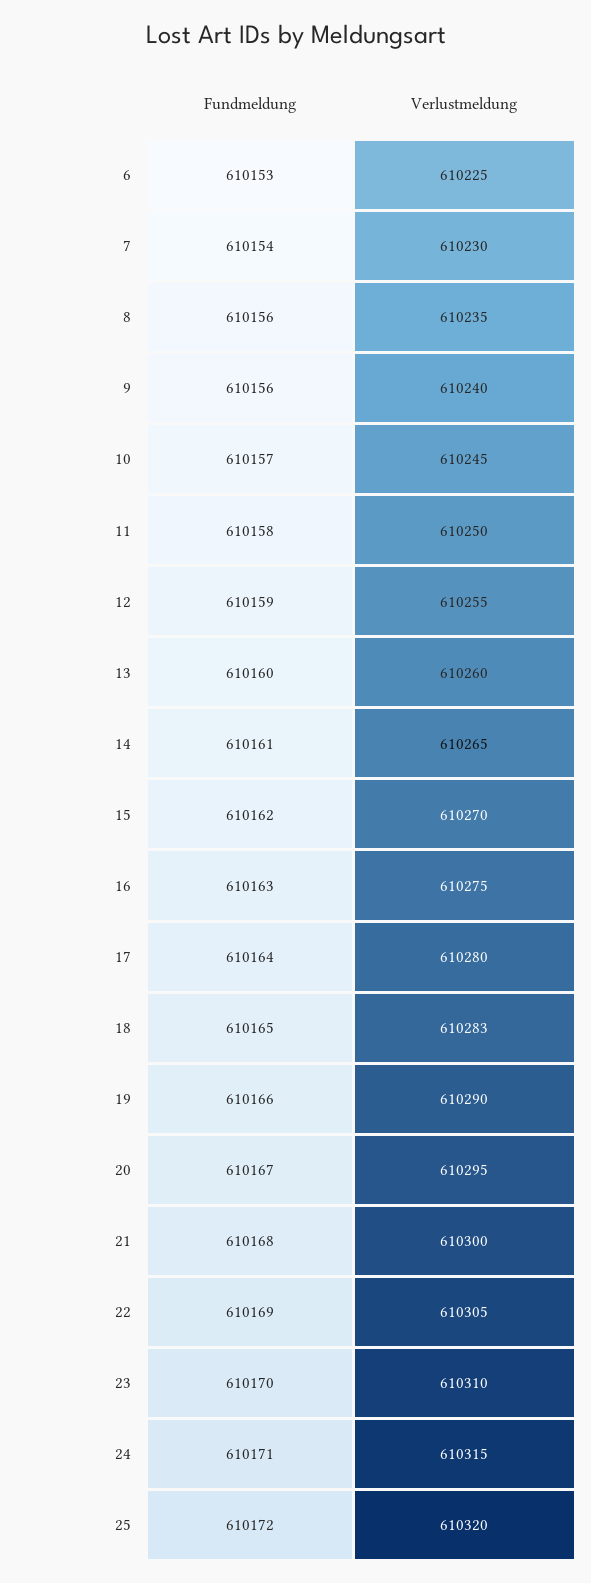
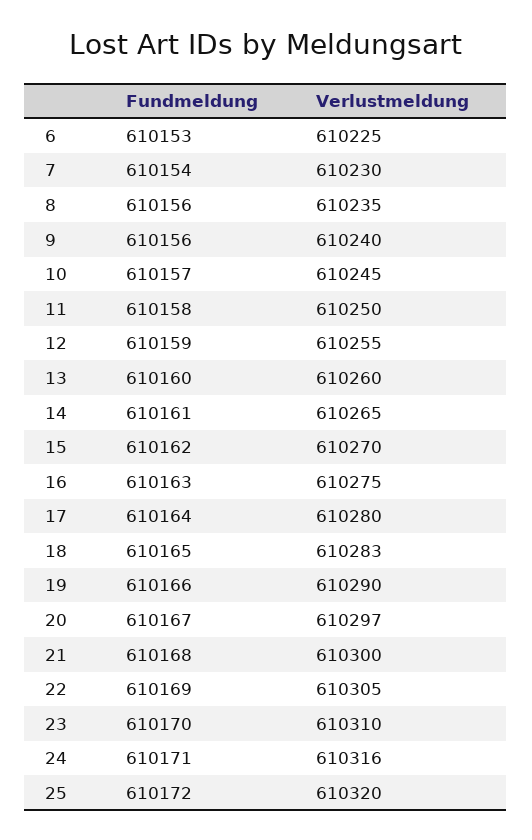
  {
    "Fundmeldung": {
      "6": 610153,
      "7": 610154,
      "8": 610156,
      "9": 610156,
      "10": 610157,
      "11": 610158,
      "12": 610159,
      "13": 610160,
      "14": 610161,
      "15": 610162,
      "16": 610163,
      "17": 610164,
      "18": 610165,
      "19": 610166,
      "20": 610167,
      "21": 610168,
      "22": 610169,
      "23": 610170,
      "24": 610171,
      "25": 610172
    },
    "Verlustmeldung": {
      "6": 610225,
      "7": 610230,
      "8": 610235,
      "9": 610240,
      "10": 610245,
      "11": 610250,
      "12": 610255,
      "13": 610260,
      "14": 610265,
      "15": 610270,
      "16": 610275,
      "17": 610280,
      "18": 610283,
      "19": 610290,
-     "20": 610295,
+     "20": 610297,
      "21": 610300,
      "22": 610305,
      "23": 610310,
-     "24": 610315,
+     "24": 610316,
      "25": 610320
    }
  }

